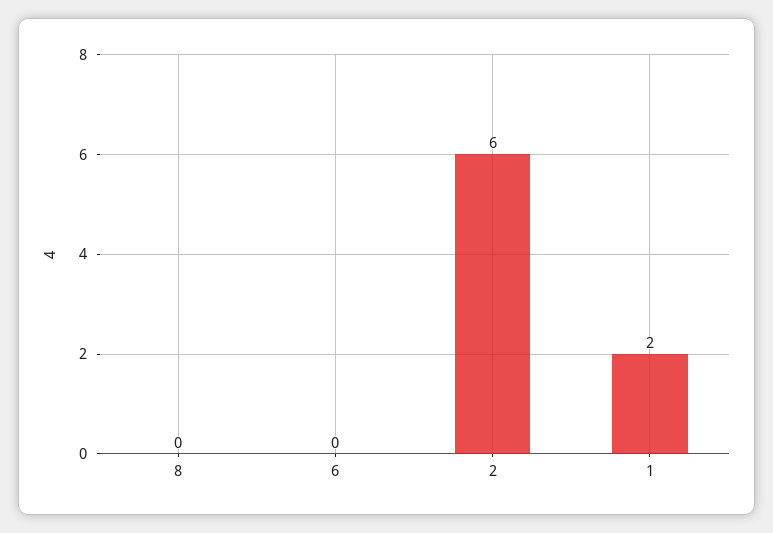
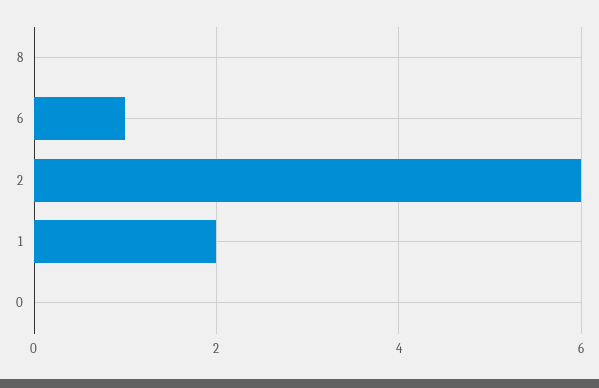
  {
    "8": 0,
-   "6": 0,
+   "6": 1,
    "2": 6,
-   "1": 2
+   "1": 2,
+   "0": 0
  }

